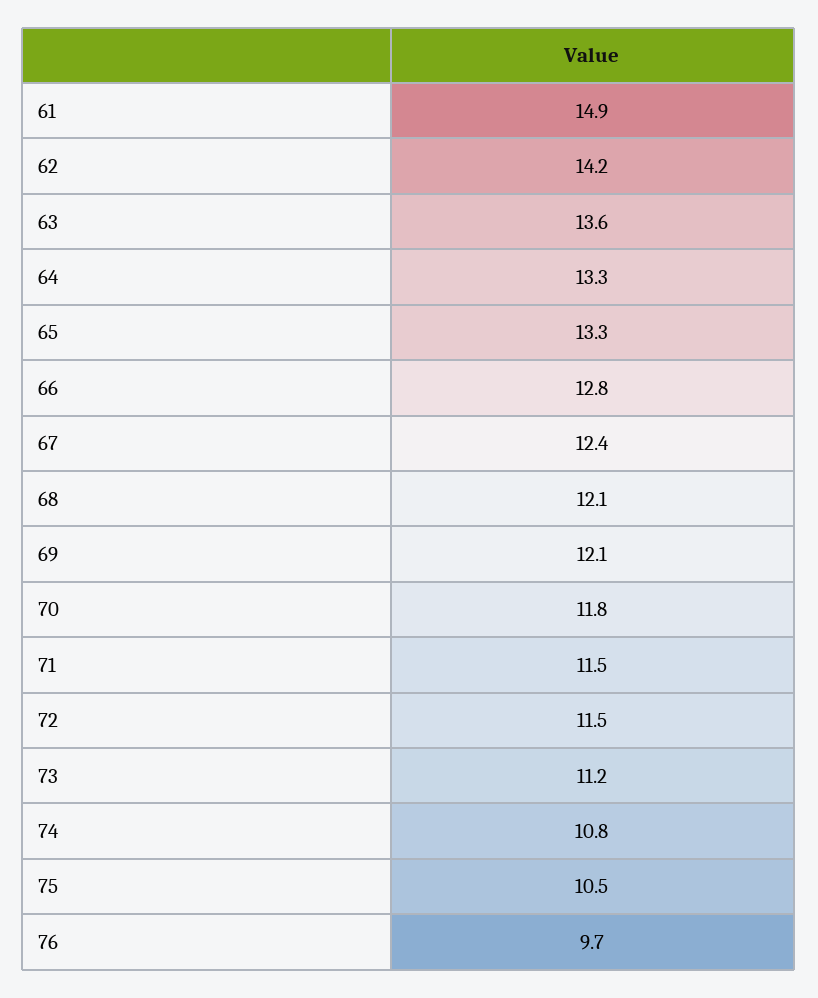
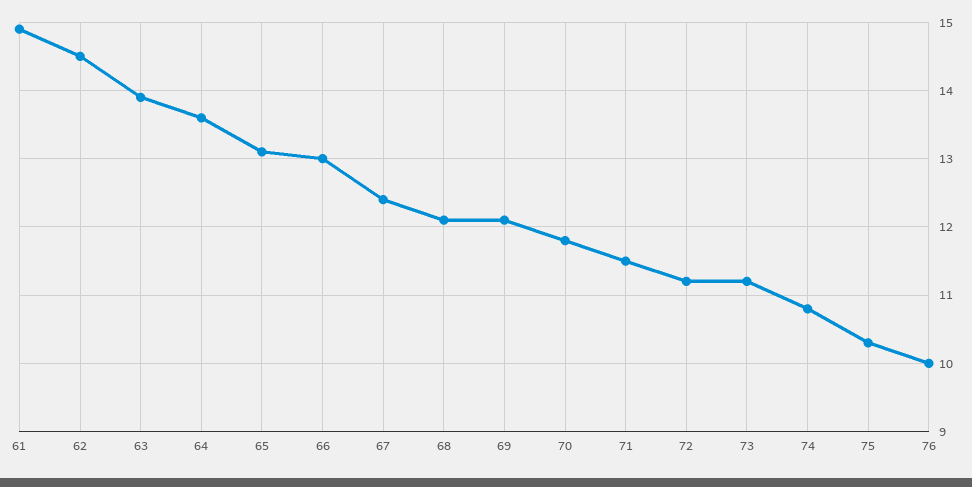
  {
    "61": 14.9,
-   "62": 14.2,
+   "62": 14.5,
-   "63": 13.6,
+   "63": 13.9,
-   "64": 13.3,
+   "64": 13.6,
-   "65": 13.3,
+   "65": 13.1,
-   "66": 12.8,
+   "66": 13,
    "67": 12.4,
    "68": 12.1,
    "69": 12.1,
    "70": 11.8,
    "71": 11.5,
-   "72": 11.5,
+   "72": 11.2,
    "73": 11.2,
    "74": 10.8,
-   "75": 10.5,
+   "75": 10.3,
-   "76": 9.7
+   "76": 10
  }

